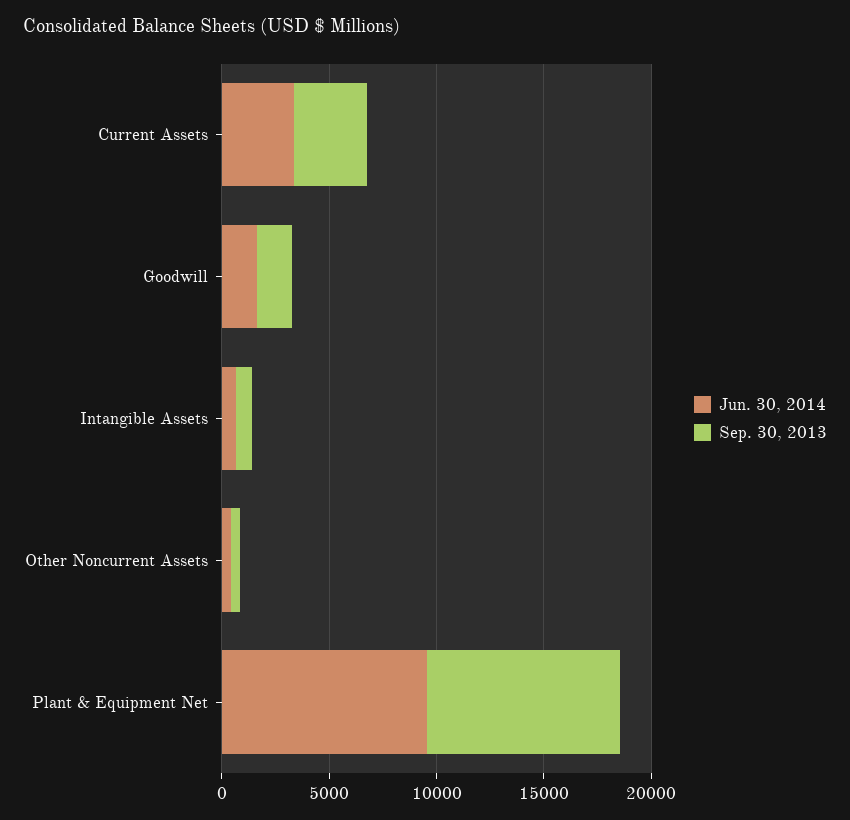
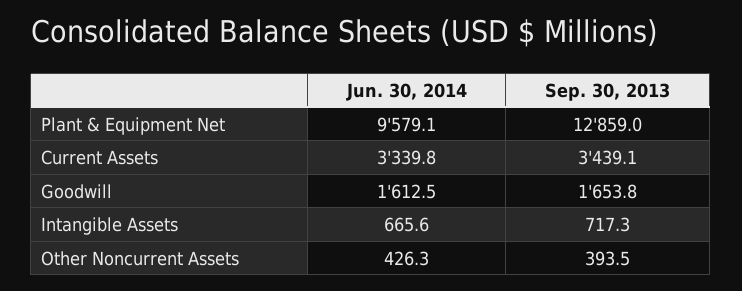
  {
    "Jun. 30, 2014": {
      "Current Assets": 3339.8,
      "Goodwill": 1612.5,
      "Intangible Assets": 665.6,
      "Other Noncurrent Assets": 426.3,
      "Plant & Equipment Net": 9579.1
    },
    "Sep. 30, 2013": {
      "Current Assets": 3439.1,
      "Goodwill": 1653.8,
      "Intangible Assets": 717.3,
      "Other Noncurrent Assets": 393.5,
-     "Plant & Equipment Net": 9000
+     "Plant & Equipment Net": 12859
    }
  }

